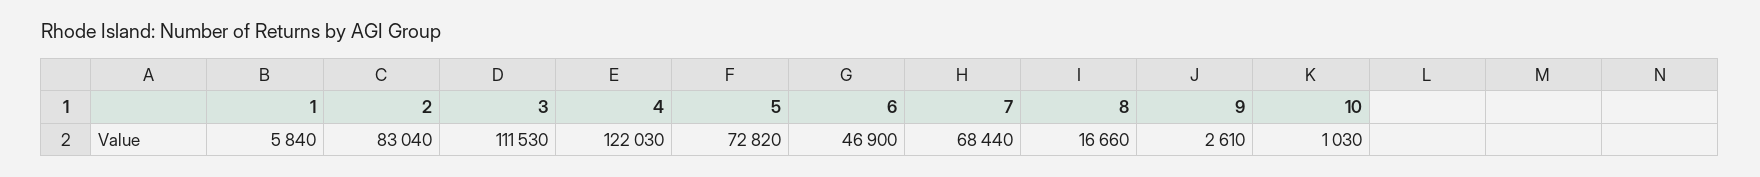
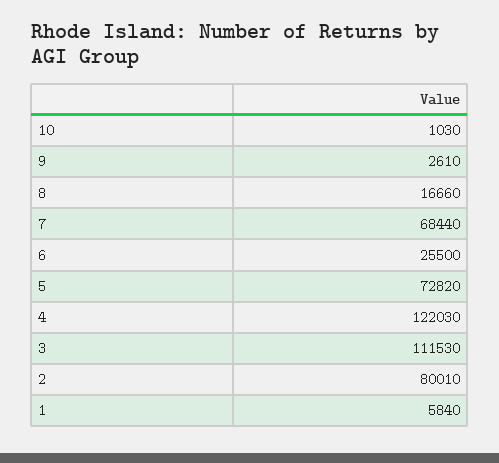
  {
    "1": 5840,
-   "2": 83040,
+   "2": 80010,
    "3": 111530,
    "4": 122030,
    "5": 72820,
-   "6": 46900,
+   "6": 25500,
    "7": 68440,
    "8": 16660,
    "9": 2610,
    "10": 1030
  }

